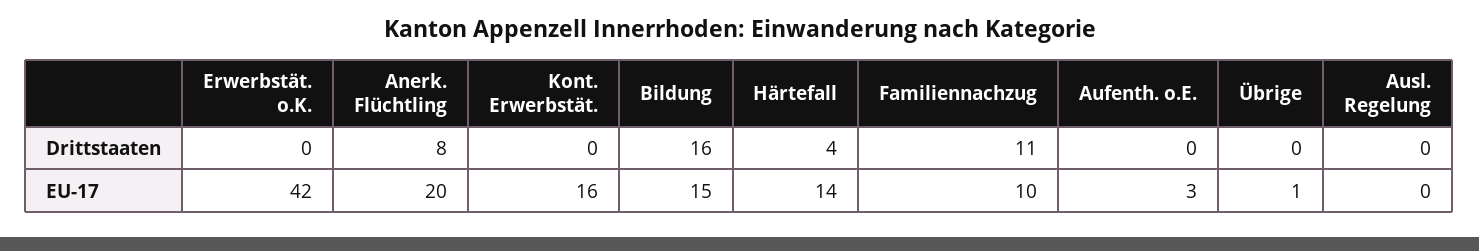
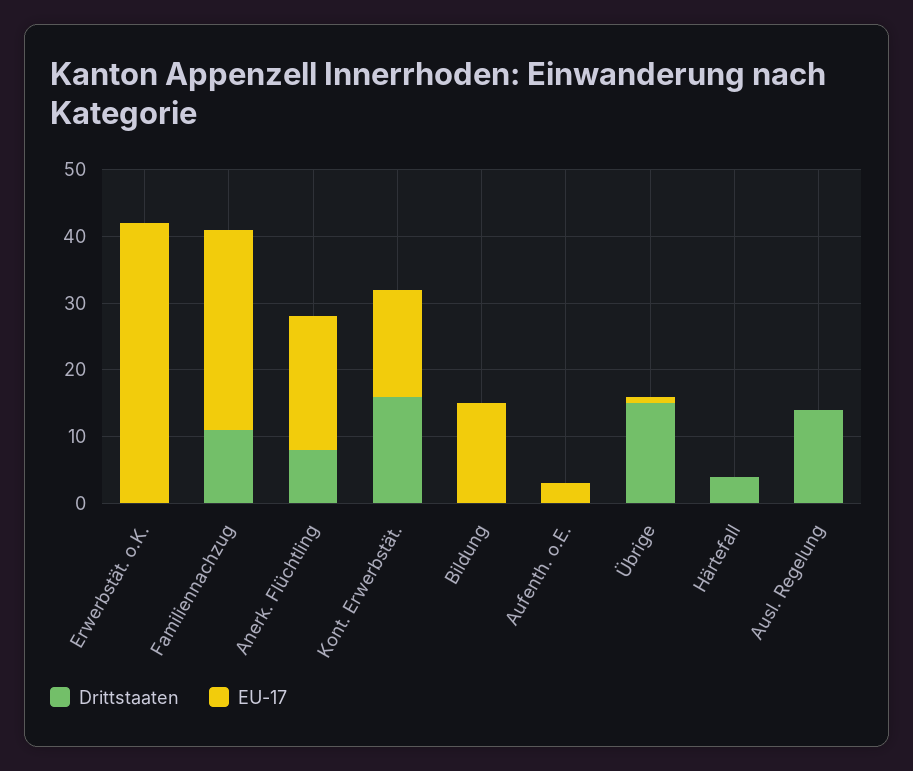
  {
    "Drittstaaten": {
      "Erwerbstät. o.K.": 0,
      "Anerk. Flüchtling": 8,
-     "Kont. Erwerbstät.": 0,
+     "Kont. Erwerbstät.": 15,
-     "Bildung": 16,
+     "Bildung": 0,
      "Härtefall": 4,
      "Familiennachzug": 11,
      "Aufenth. o.E.": 0,
-     "Übrige": 0,
+     "Übrige": 15,
-     "Ausl. Regelung": 0
+     "Ausl. Regelung": 15
    },
    "EU-17": {
      "Erwerbstät. o.K.": 42,
      "Anerk. Flüchtling": 20,
      "Kont. Erwerbstät.": 16,
      "Bildung": 15,
-     "Härtefall": 14,
+     "Härtefall": 0,
-     "Familiennachzug": 10,
+     "Familiennachzug": 30,
      "Aufenth. o.E.": 3,
      "Übrige": 1,
      "Ausl. Regelung": 0
    }
  }

